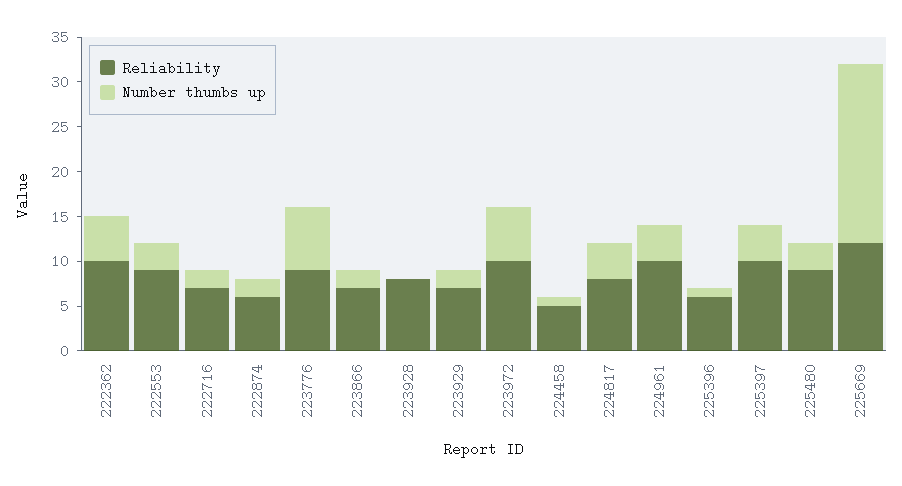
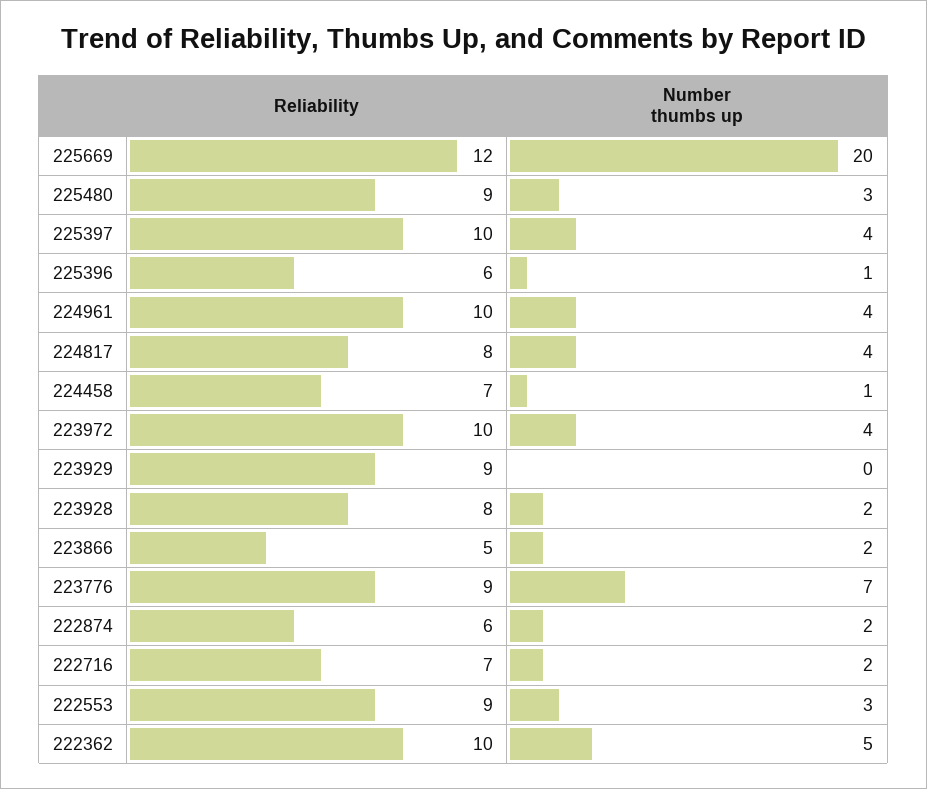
  {
    "Reliability": {
      "222362": 10,
      "222553": 9,
      "222716": 7,
      "222874": 6,
      "223776": 9,
-     "223866": 7,
+     "223866": 5,
      "223928": 8,
-     "223929": 7,
+     "223929": 9,
      "223972": 10,
-     "224458": 5,
+     "224458": 7,
      "224817": 8,
      "224961": 10,
      "225396": 6,
      "225397": 10,
      "225480": 9,
      "225669": 12
    },
    "Number thumbs up": {
      "222362": 5,
      "222553": 3,
      "222716": 2,
      "222874": 2,
      "223776": 7,
      "223866": 2,
-     "223928": 0,
+     "223928": 2,
-     "223929": 2,
+     "223929": 0,
-     "223972": 6,
+     "223972": 4,
      "224458": 1,
      "224817": 4,
      "224961": 4,
      "225396": 1,
      "225397": 4,
      "225480": 3,
      "225669": 20
    }
  }

